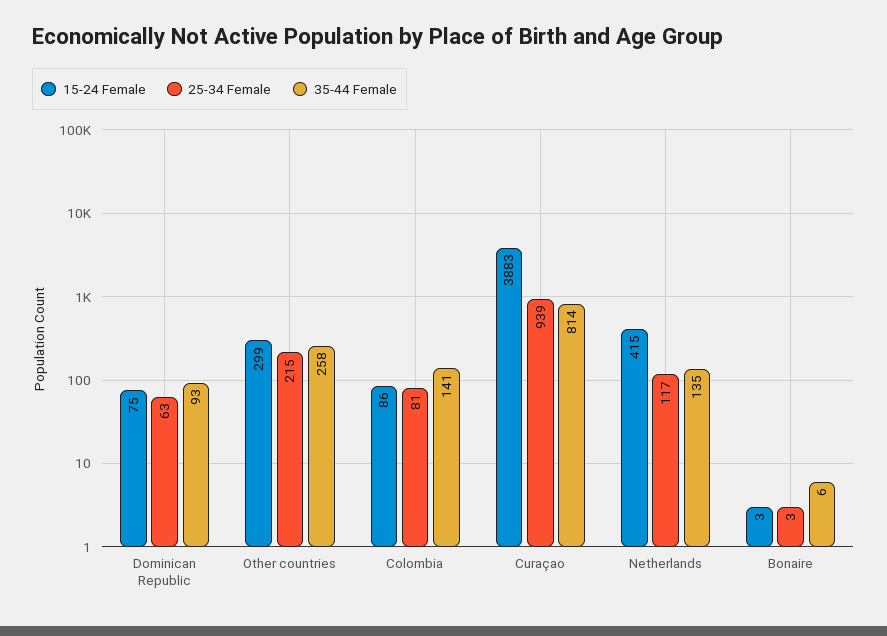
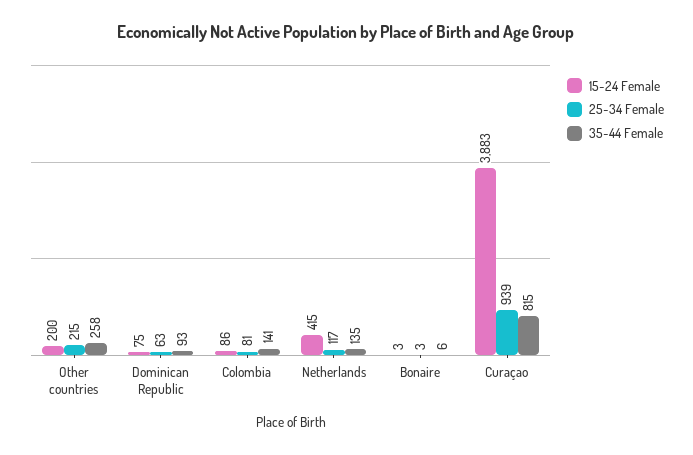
  {
    "15-24 Female": {
      "Dominican Republic": 75,
-     "Other countries": 299,
+     "Other countries": 200,
      "Colombia": 86,
      "Curaçao": 3883,
      "Netherlands": 415,
      "Bonaire": 3
    },
    "25-34 Female": {
      "Dominican Republic": 63,
      "Other countries": 215,
      "Colombia": 81,
      "Curaçao": 939,
      "Netherlands": 117,
      "Bonaire": 3
    },
    "35-44 Female": {
      "Dominican Republic": 93,
      "Other countries": 258,
      "Colombia": 141,
-     "Curaçao": 814,
+     "Curaçao": 815,
      "Netherlands": 135,
      "Bonaire": 6
    }
  }

